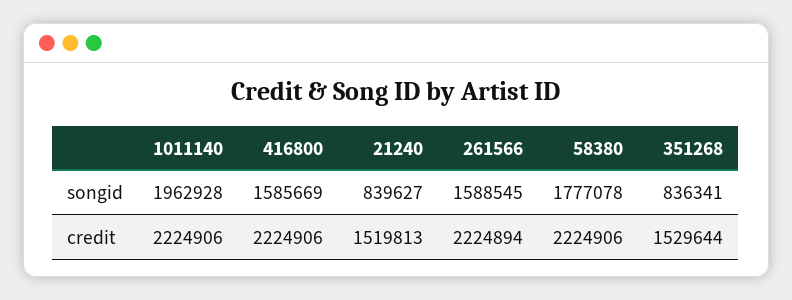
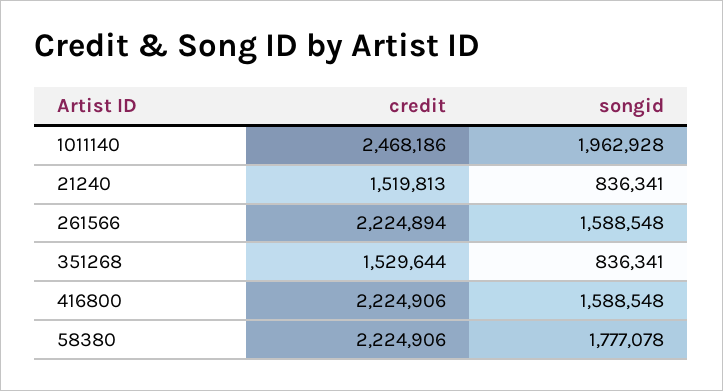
  {
    "1011140": {
      "songid": 1962928,
-     "credit": 2224906
+     "credit": 2468186
    },
    "416800": {
-     "songid": 1585669,
+     "songid": 1588548,
      "credit": 2224906
    },
    "21240": {
-     "songid": 839627,
+     "songid": 836341,
      "credit": 1519813
    },
    "261566": {
-     "songid": 1588545,
+     "songid": 1588548,
      "credit": 2224894
    },
    "58380": {
      "songid": 1777078,
      "credit": 2224906
    },
    "351268": {
      "songid": 836341,
      "credit": 1529644
    }
  }

